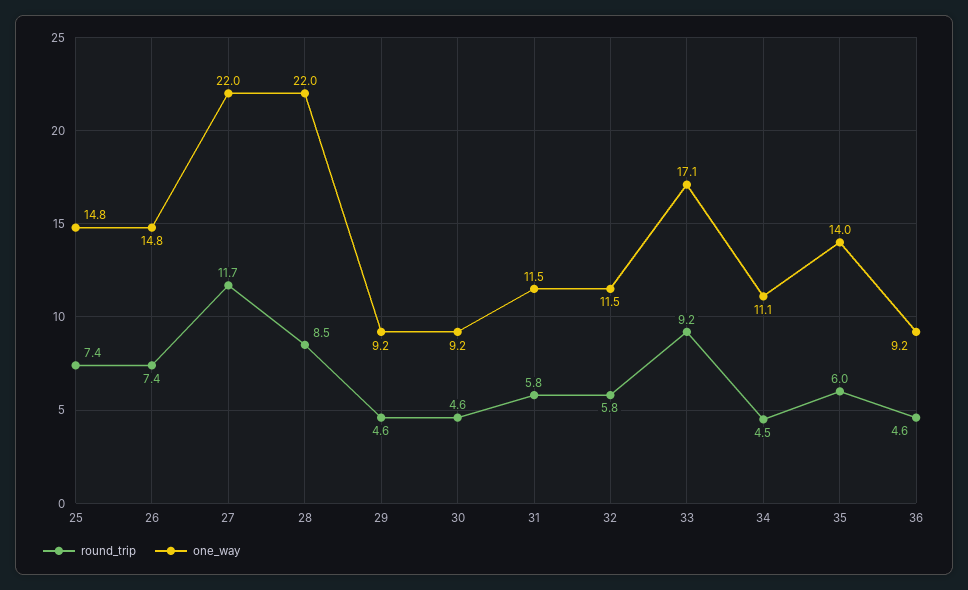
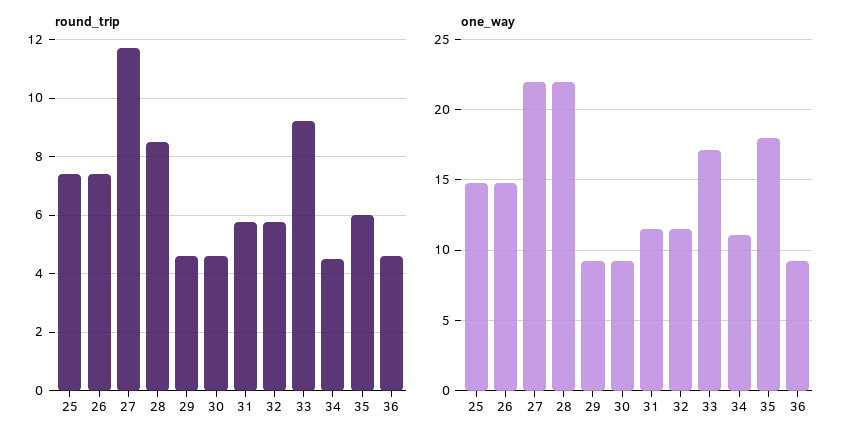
  {
    "round_trip": {
      "25": 7.4,
      "26": 7.4,
      "27": 11.7,
      "28": 8.5,
      "29": 4.6,
      "30": 4.6,
      "31": 5.8,
      "32": 5.8,
      "33": 9.2,
      "34": 4.5,
      "35": 6,
      "36": 4.6
    },
    "one_way": {
      "25": 14.8,
      "26": 14.8,
      "27": 22,
      "28": 22,
      "29": 9.2,
      "30": 9.2,
      "31": 11.5,
      "32": 11.5,
      "33": 17.1,
      "34": 11.1,
-     "35": 14,
+     "35": 18,
      "36": 9.2
    }
  }

